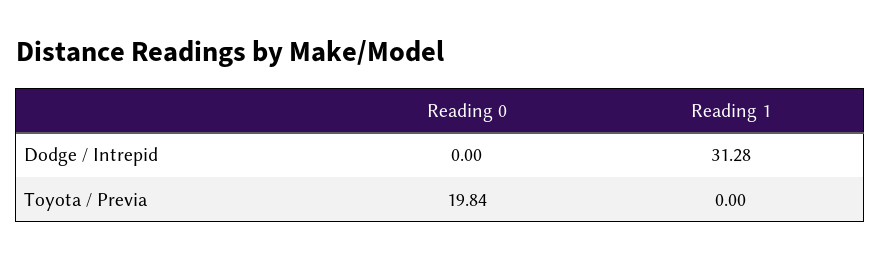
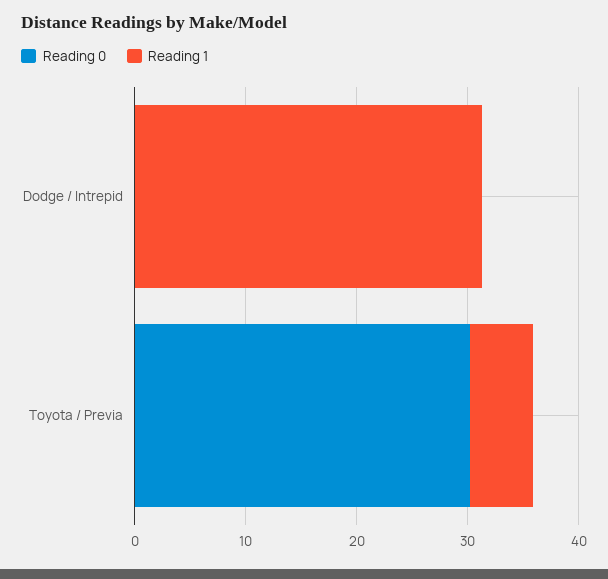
  {
    "Reading 0": {
      "Dodge / Intrepid": 0,
-     "Toyota / Previa": 19.84
+     "Toyota / Previa": 30
    },
    "Reading 1": {
      "Dodge / Intrepid": 31.28,
-     "Toyota / Previa": 0
+     "Toyota / Previa": 6
    }
  }

